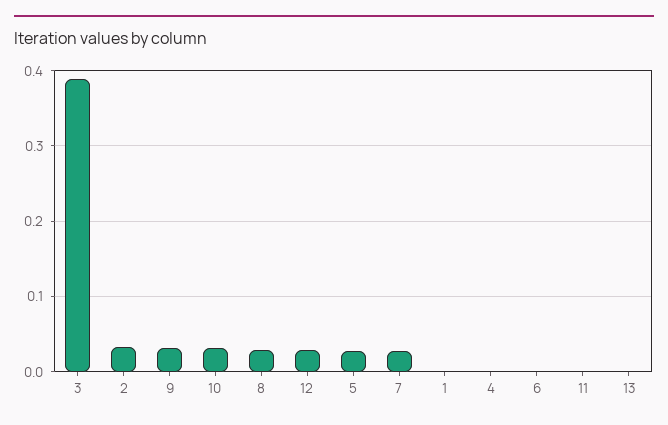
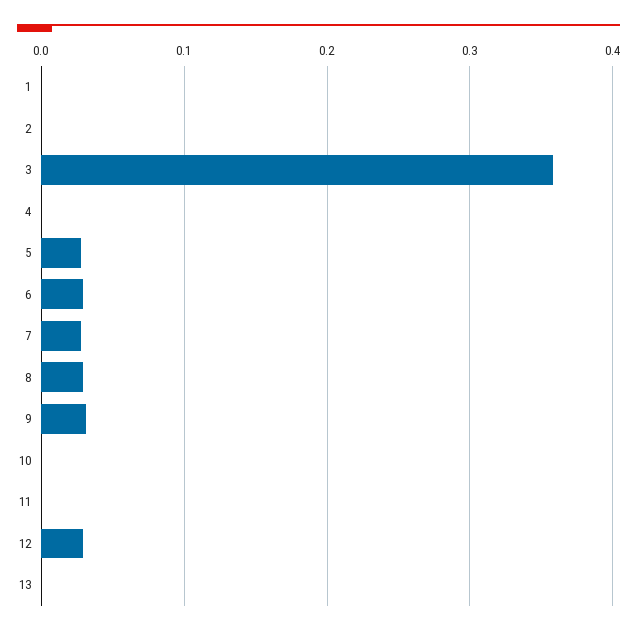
  {
-   "3": 0.39,
+   "3": 0.36,
-   "2": 0.03,
+   "2": 0,
    "9": 0.03,
-   "10": 0.03,
+   "10": 0,
    "8": 0.03,
    "12": 0.03,
    "5": 0.03,
    "7": 0.03,
    "1": 0,
    "4": 0,
-   "6": 0,
+   "6": 0.03,
    "11": 0,
    "13": 0
  }

